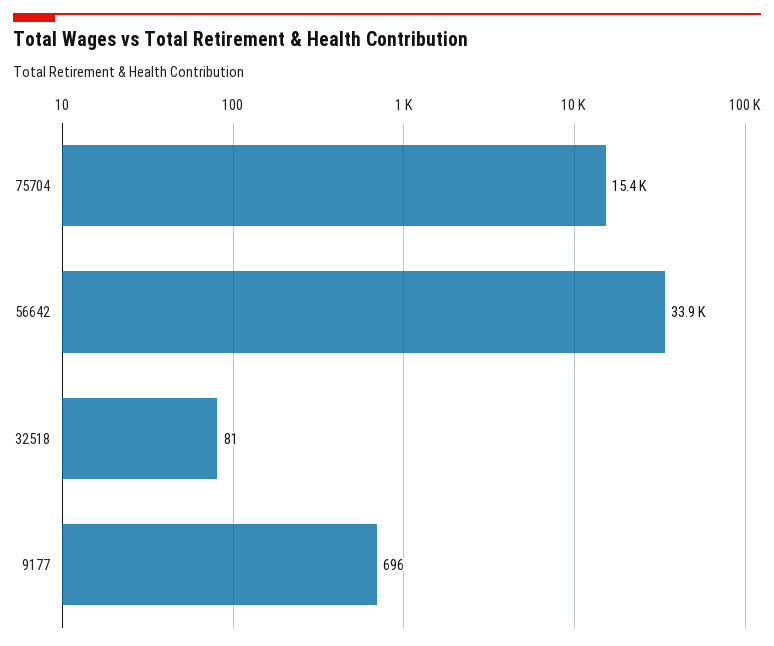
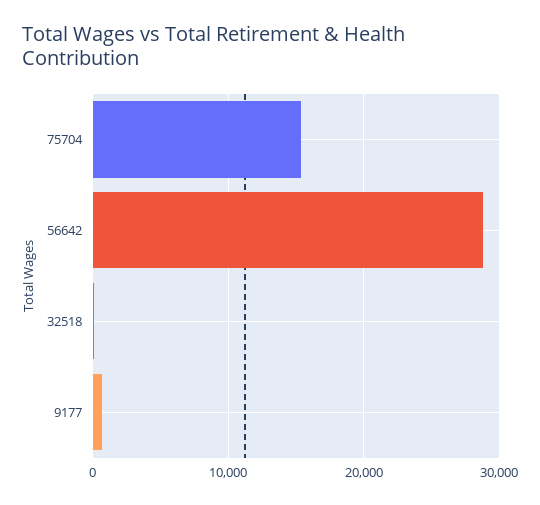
  {
    "75704": 15400,
-   "56642": 33900,
+   "56642": 29000,
    "32518": 81,
    "9177": 696
  }

